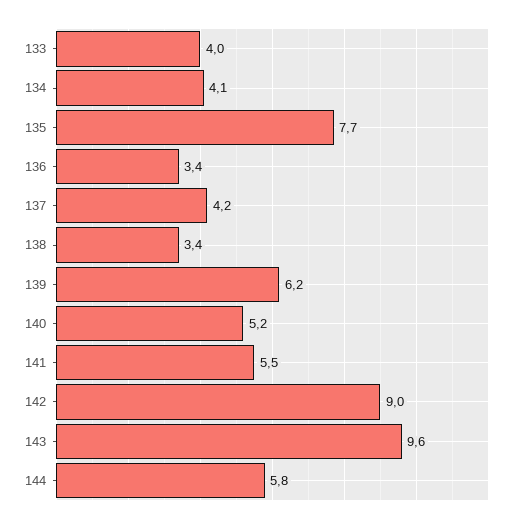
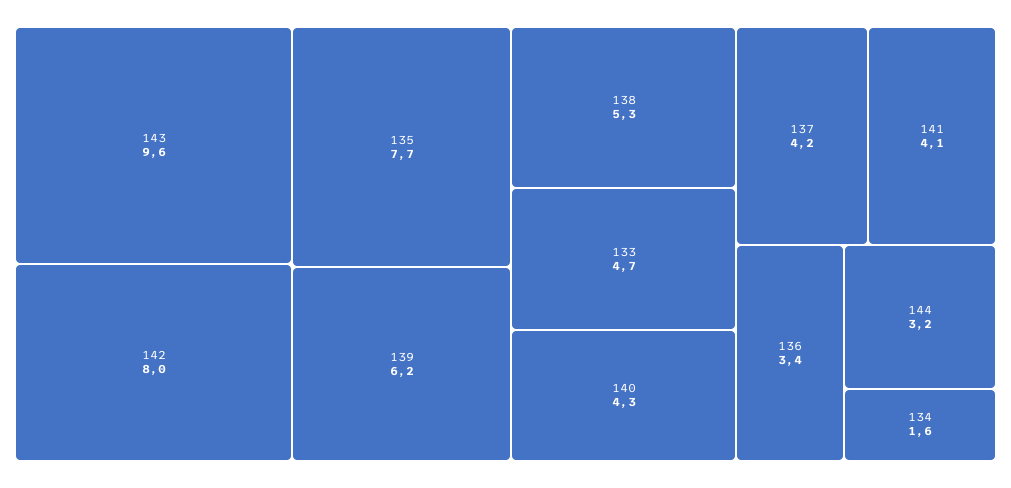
  {
-   "133": 4,
+   "133": 4.7,
-   "134": 4.1,
+   "134": 1.6,
    "135": 7.7,
    "136": 3.4,
    "137": 4.2,
-   "138": 3.4,
+   "138": 5.3,
    "139": 6.2,
-   "140": 5.2,
+   "140": 4.3,
-   "141": 5.5,
+   "141": 4.1,
-   "142": 9,
+   "142": 8,
    "143": 9.6,
-   "144": 5.8
+   "144": 3.2
  }

